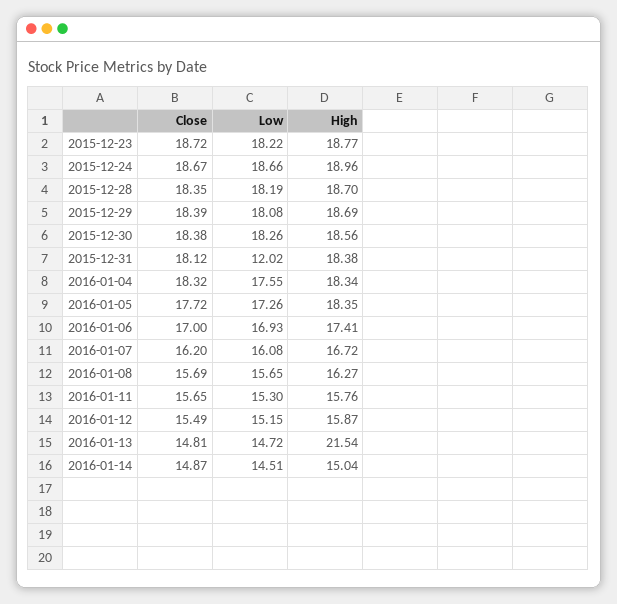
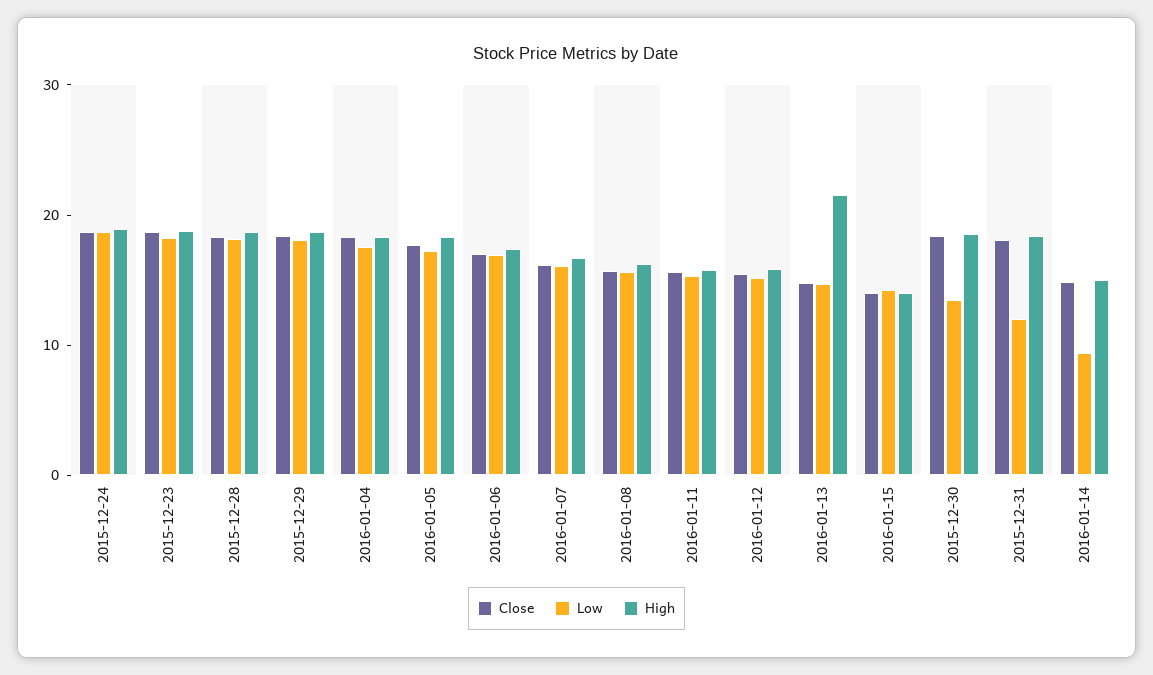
  {
    "Close": {
      "2015-12-23": 18.72,
      "2015-12-24": 18.67,
      "2015-12-28": 18.35,
      "2015-12-29": 18.39,
      "2015-12-30": 18.38,
      "2015-12-31": 18.12,
      "2016-01-04": 18.32,
      "2016-01-05": 17.72,
      "2016-01-06": 17,
      "2016-01-07": 16.2,
      "2016-01-08": 15.69,
      "2016-01-11": 15.65,
      "2016-01-12": 15.49,
      "2016-01-13": 14.81,
-     "2016-01-14": 14.87
+     "2016-01-14": 14.87,
+     "2016-01-15": 14
    },
    "Low": {
      "2015-12-23": 18.22,
      "2015-12-24": 18.66,
      "2015-12-28": 18.19,
      "2015-12-29": 18.08,
-     "2015-12-30": 18.26,
+     "2015-12-30": 14,
      "2015-12-31": 12.02,
      "2016-01-04": 17.55,
      "2016-01-05": 17.26,
      "2016-01-06": 16.93,
      "2016-01-07": 16.08,
      "2016-01-08": 15.65,
      "2016-01-11": 15.3,
      "2016-01-12": 15.15,
      "2016-01-13": 14.72,
-     "2016-01-14": 14.51
+     "2016-01-14": 10,
+     "2016-01-15": 14
    },
    "High": {
      "2015-12-23": 18.77,
      "2015-12-24": 18.96,
      "2015-12-28": 18.7,
      "2015-12-29": 18.69,
      "2015-12-30": 18.56,
      "2015-12-31": 18.38,
      "2016-01-04": 18.34,
      "2016-01-05": 18.35,
      "2016-01-06": 17.41,
      "2016-01-07": 16.72,
      "2016-01-08": 16.27,
      "2016-01-11": 15.76,
      "2016-01-12": 15.87,
      "2016-01-13": 21.54,
-     "2016-01-14": 15.04
+     "2016-01-14": 15.04,
+     "2016-01-15": 14
    }
  }

